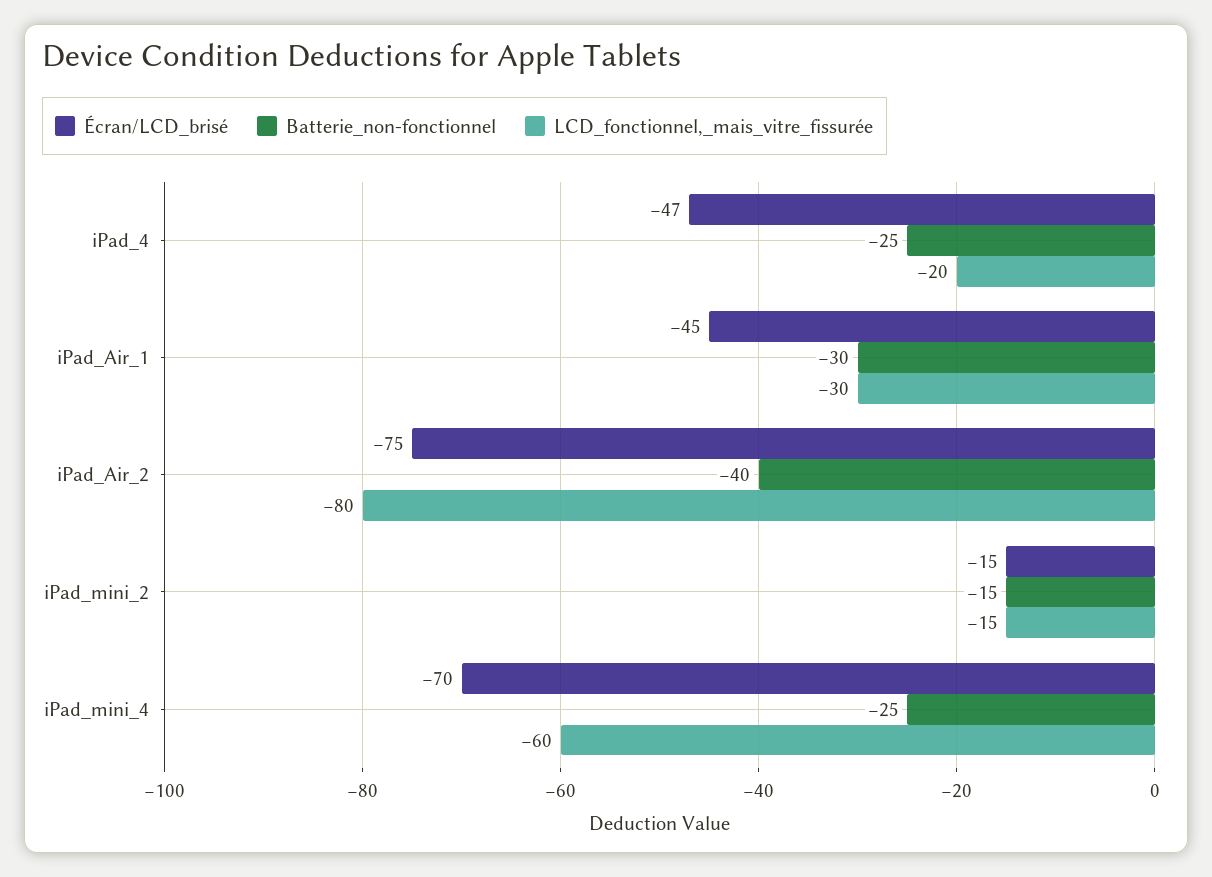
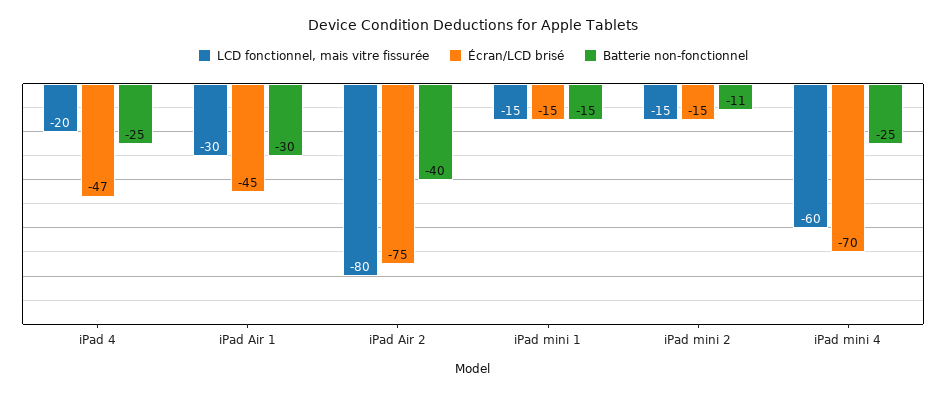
  {
    "Écran/LCD_brisé": {
      "iPad_4": -47,
      "iPad_Air_1": -45,
      "iPad_Air_2": -75,
      "iPad_mini_2": -15,
-     "iPad_mini_4": -70
+     "iPad_mini_4": -70,
+     "iPad mini 1": -15
    },
    "Batterie_non-fonctionnel": {
      "iPad_4": -25,
      "iPad_Air_1": -30,
      "iPad_Air_2": -40,
-     "iPad_mini_2": -15,
+     "iPad_mini_2": -11,
-     "iPad_mini_4": -25
+     "iPad_mini_4": -25,
+     "iPad mini 1": -15
    },
    "LCD_fonctionnel,_mais_vitre_fissurée": {
      "iPad_4": -20,
      "iPad_Air_1": -30,
      "iPad_Air_2": -80,
      "iPad_mini_2": -15,
-     "iPad_mini_4": -60
+     "iPad_mini_4": -60,
+     "iPad mini 1": -15
    }
  }

